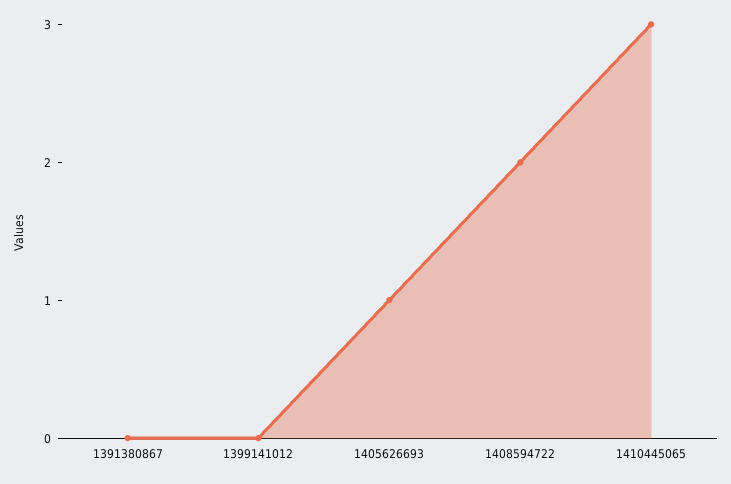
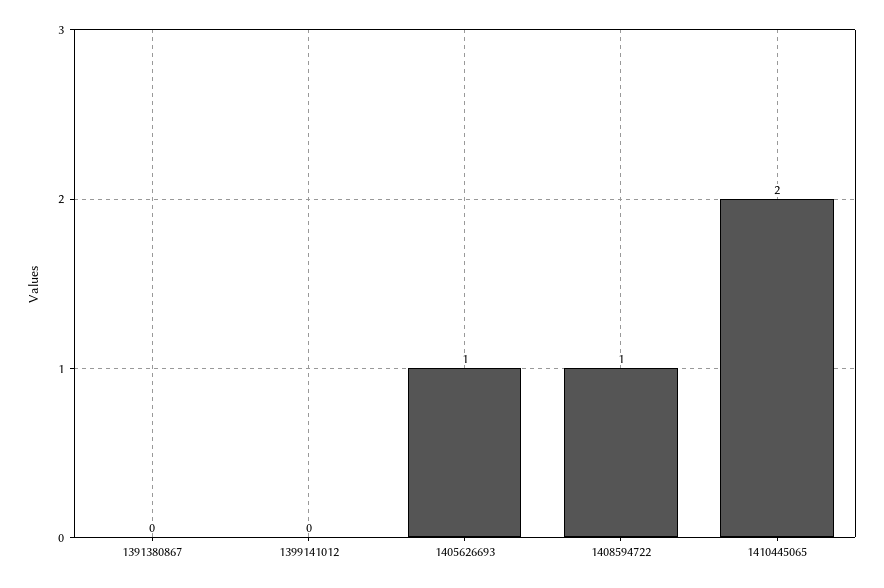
  {
    "1391380867": 0,
    "1399141012": 0,
    "1405626693": 1,
-   "1408594722": 2,
+   "1408594722": 1,
-   "1410445065": 3
+   "1410445065": 2
  }

